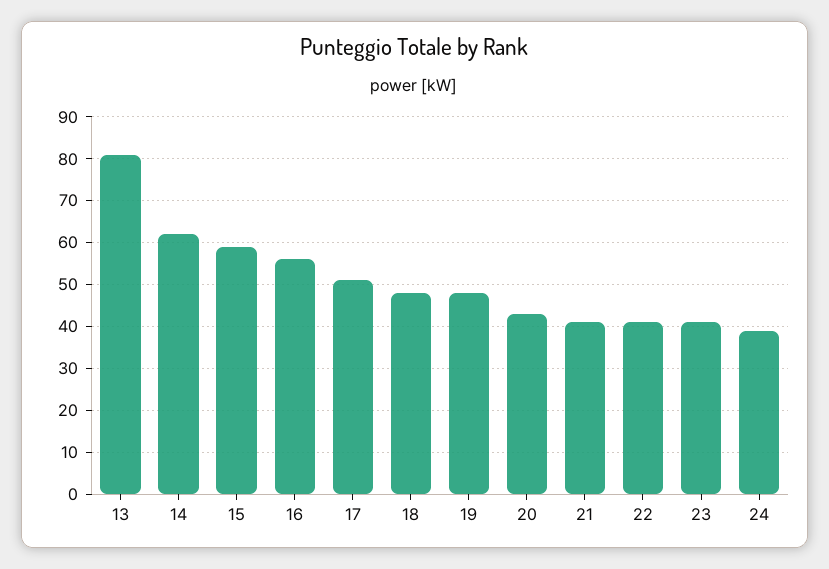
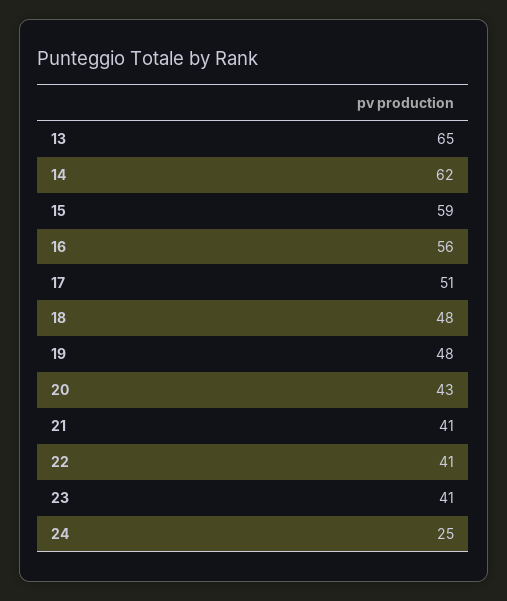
  {
-   "13": 80,
+   "13": 65,
    "14": 62,
    "15": 59,
    "16": 56,
    "17": 51,
    "18": 48,
    "19": 48,
    "20": 43,
    "21": 41,
    "22": 41,
    "23": 41,
-   "24": 40
+   "24": 25
  }

